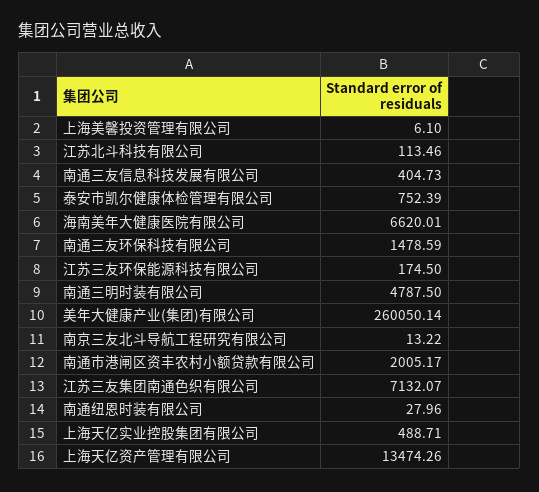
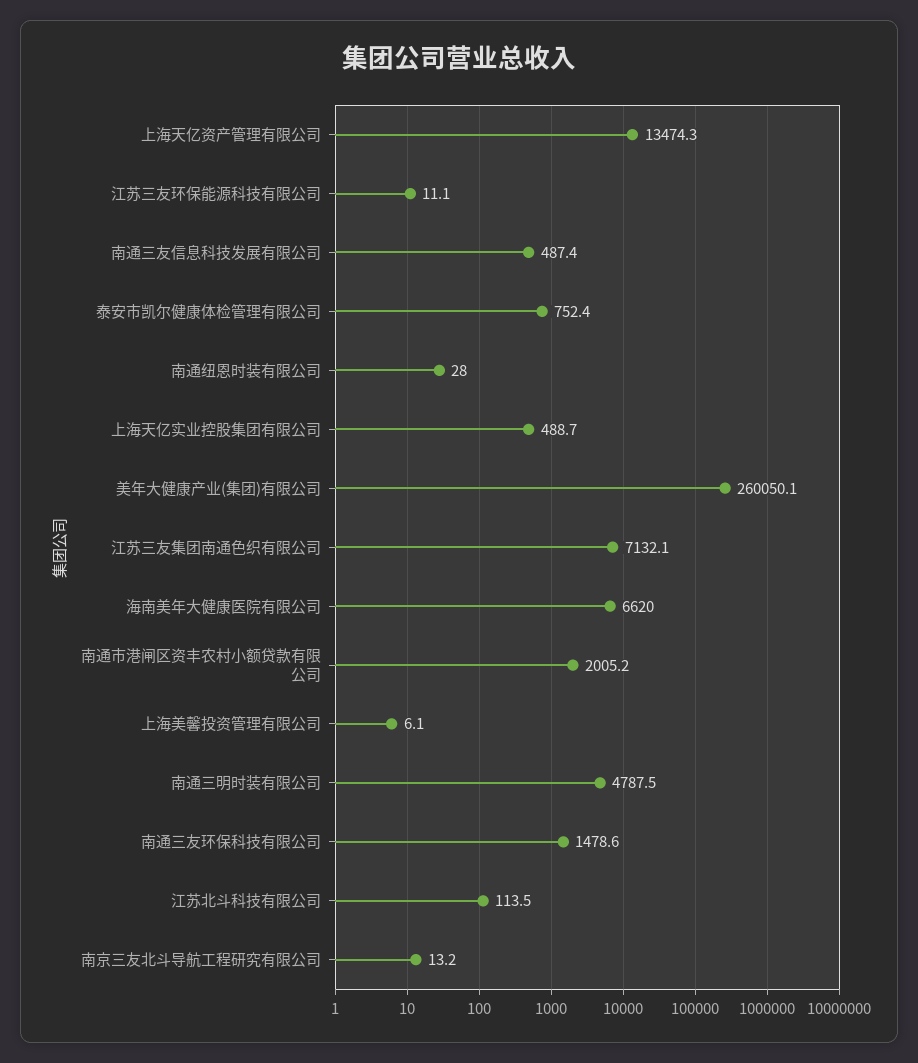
  {
    "上海美馨投资管理有限公司": 6.1,
    "江苏北斗科技有限公司": 113.46,
-   "南通三友信息科技发展有限公司": 404.73,
+   "南通三友信息科技发展有限公司": 487.4,
    "泰安市凯尔健康体检管理有限公司": 752.39,
    "海南美年大健康医院有限公司": 6620.01,
    "南通三友环保科技有限公司": 1478.59,
-   "江苏三友环保能源科技有限公司": 174.5,
+   "江苏三友环保能源科技有限公司": 11.1,
    "南通三明时装有限公司": 4787.5,
    "美年大健康产业(集团)有限公司": 260050.14,
    "南京三友北斗导航工程研究有限公司": 13.22,
    "南通市港闸区资丰农村小额贷款有限公司": 2005.17,
    "江苏三友集团南通色织有限公司": 7132.07,
    "南通纽恩时装有限公司": 27.96,
    "上海天亿实业控股集团有限公司": 488.71,
    "上海天亿资产管理有限公司": 13474.26
  }

